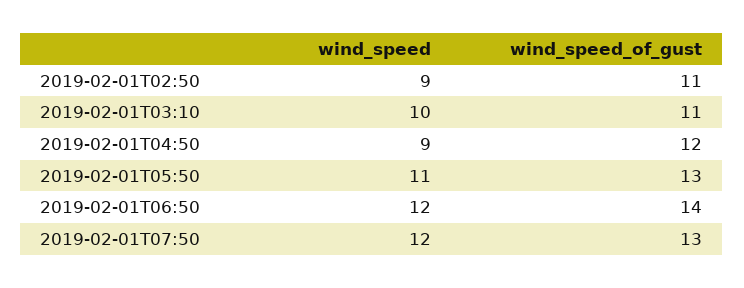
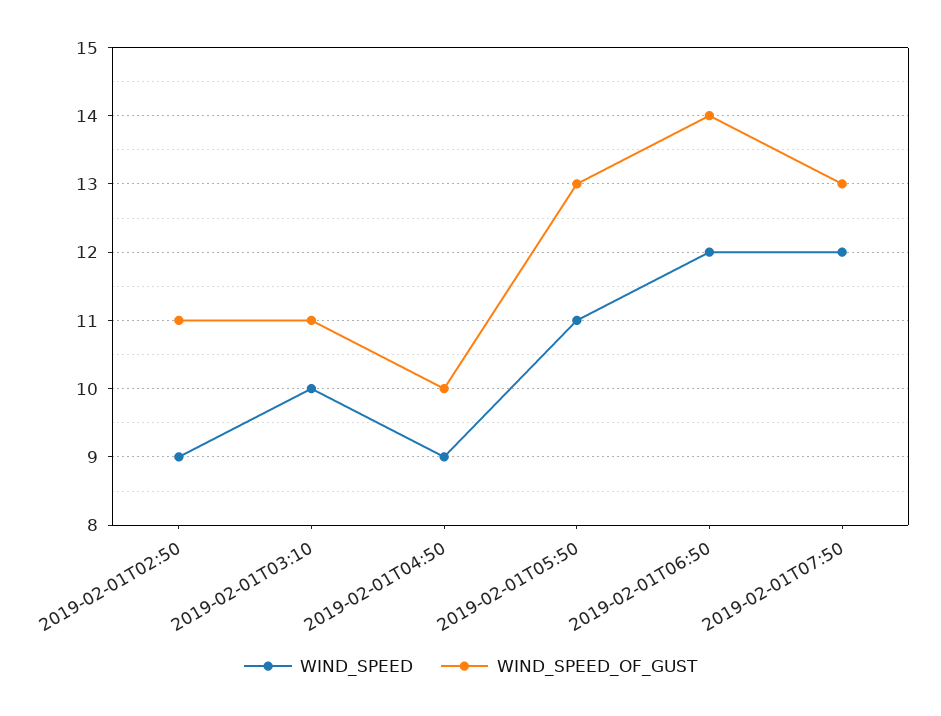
  {
    "wind_speed": {
      "2019-02-01T02:50": 9,
      "2019-02-01T03:10": 10,
      "2019-02-01T04:50": 9,
      "2019-02-01T05:50": 11,
      "2019-02-01T06:50": 12,
      "2019-02-01T07:50": 12
    },
    "wind_speed_of_gust": {
      "2019-02-01T02:50": 11,
      "2019-02-01T03:10": 11,
-     "2019-02-01T04:50": 12,
+     "2019-02-01T04:50": 10,
      "2019-02-01T05:50": 13,
      "2019-02-01T06:50": 14,
      "2019-02-01T07:50": 13
    }
  }

